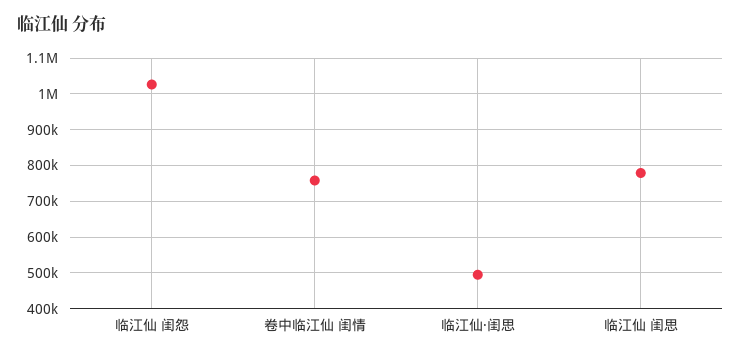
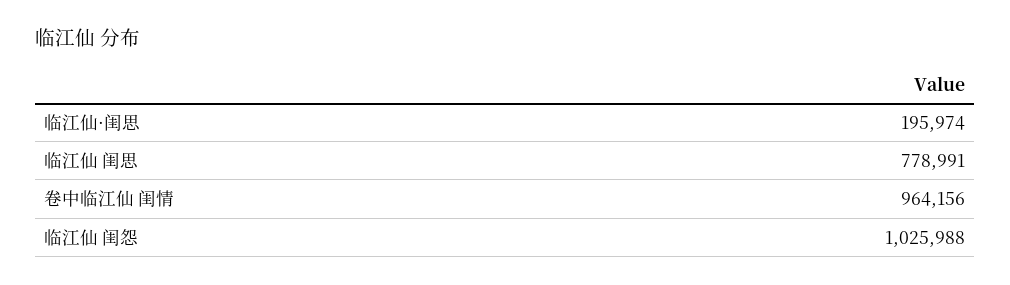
  {
    "临江仙 闺怨": 1025988,
-   "卷中临江仙 闺情": 760000,
+   "卷中临江仙 闺情": 964156,
-   "临江仙·闺思": 500000,
+   "临江仙·闺思": 195974,
    "临江仙 闺思": 778991
  }

